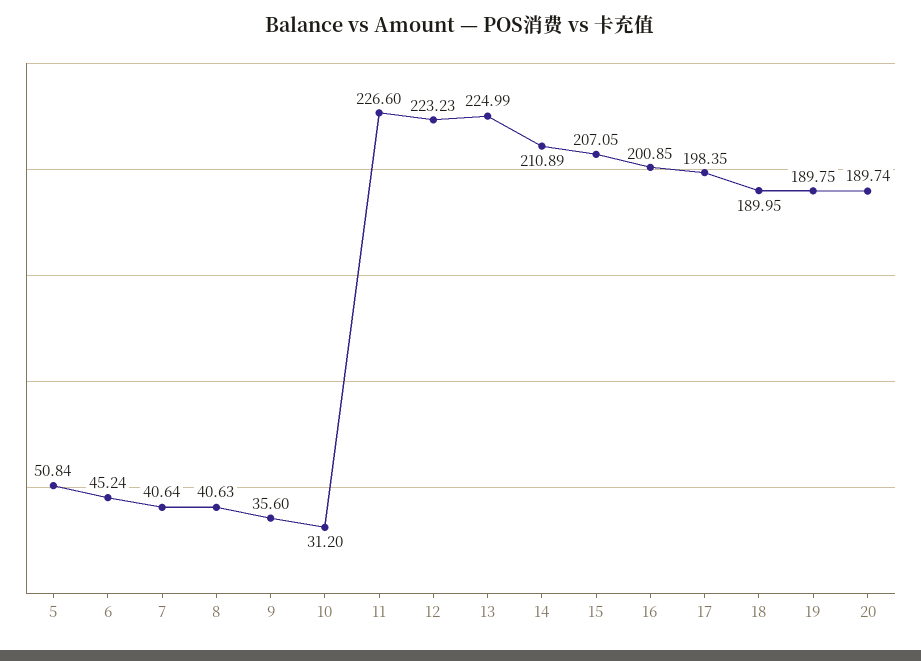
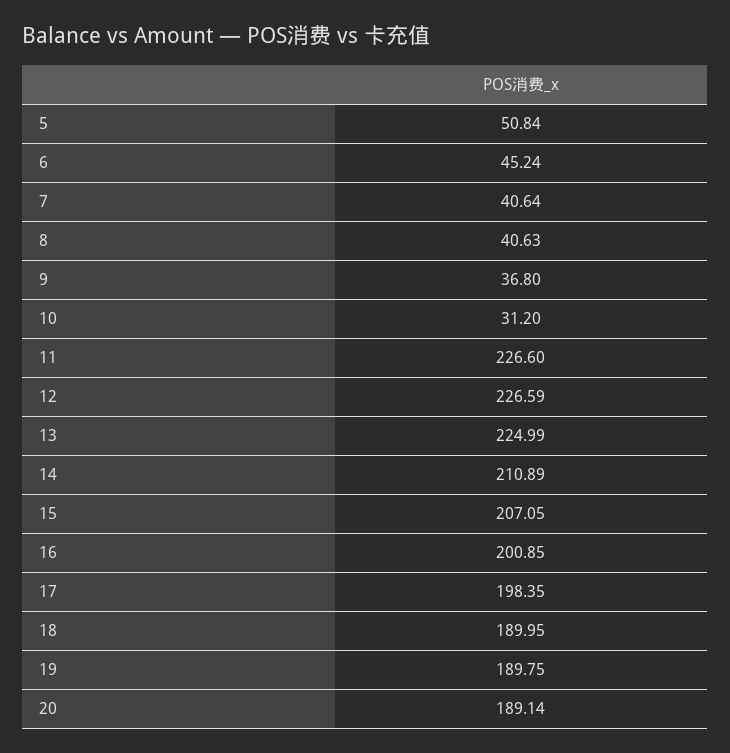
  {
    "5": 50.84,
    "6": 45.24,
    "7": 40.64,
    "8": 40.63,
-   "9": 35.6,
+   "9": 36.8,
    "10": 31.2,
    "11": 226.6,
-   "12": 223.23,
+   "12": 226.59,
    "13": 224.99,
    "14": 210.89,
    "15": 207.05,
    "16": 200.85,
    "17": 198.35,
    "18": 189.95,
    "19": 189.75,
-   "20": 189.74
+   "20": 189.14
  }

